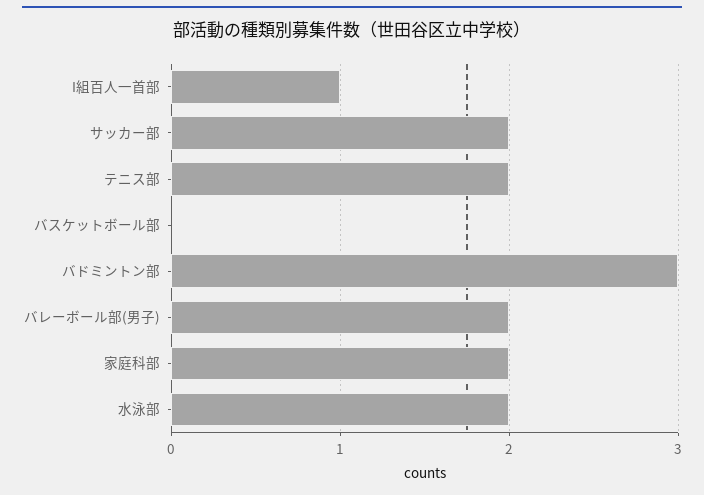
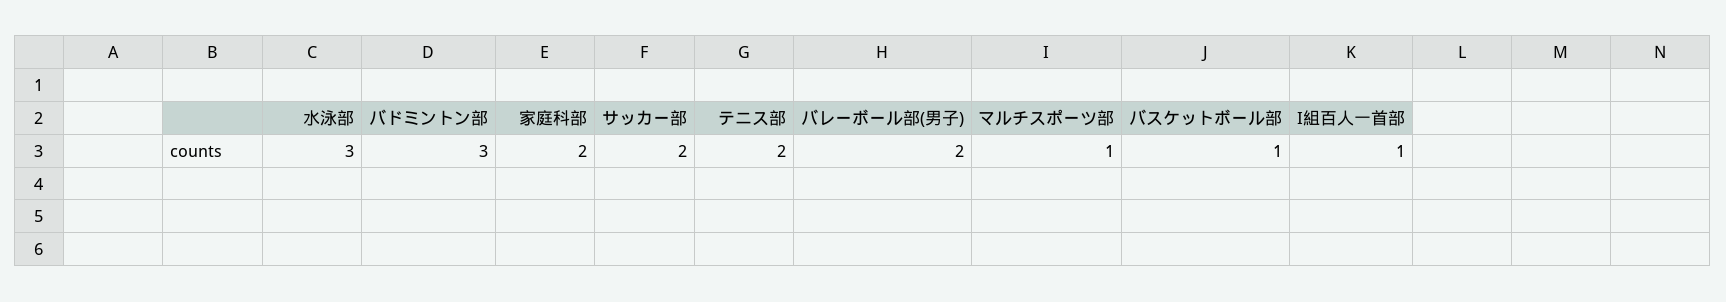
  {
    "I組百人一首部": 1,
    "サッカー部": 2,
    "テニス部": 2,
-   "バスケットボール部": 0,
+   "バスケットボール部": 1,
    "バドミントン部": 3,
    "バレーボール部(男子)": 2,
    "家庭科部": 2,
-   "水泳部": 2
+   "水泳部": 3,
+   "マルチスポーツ部": 1
  }

